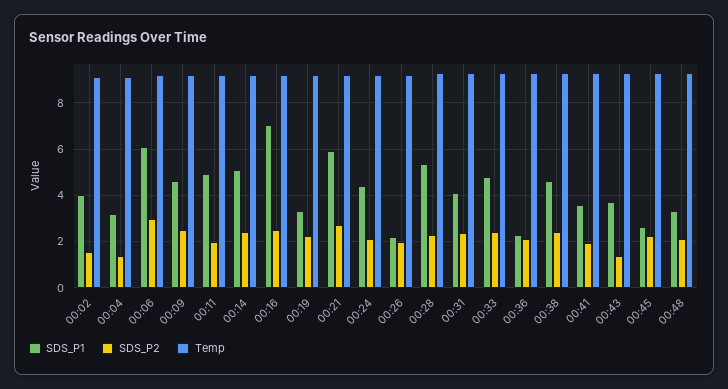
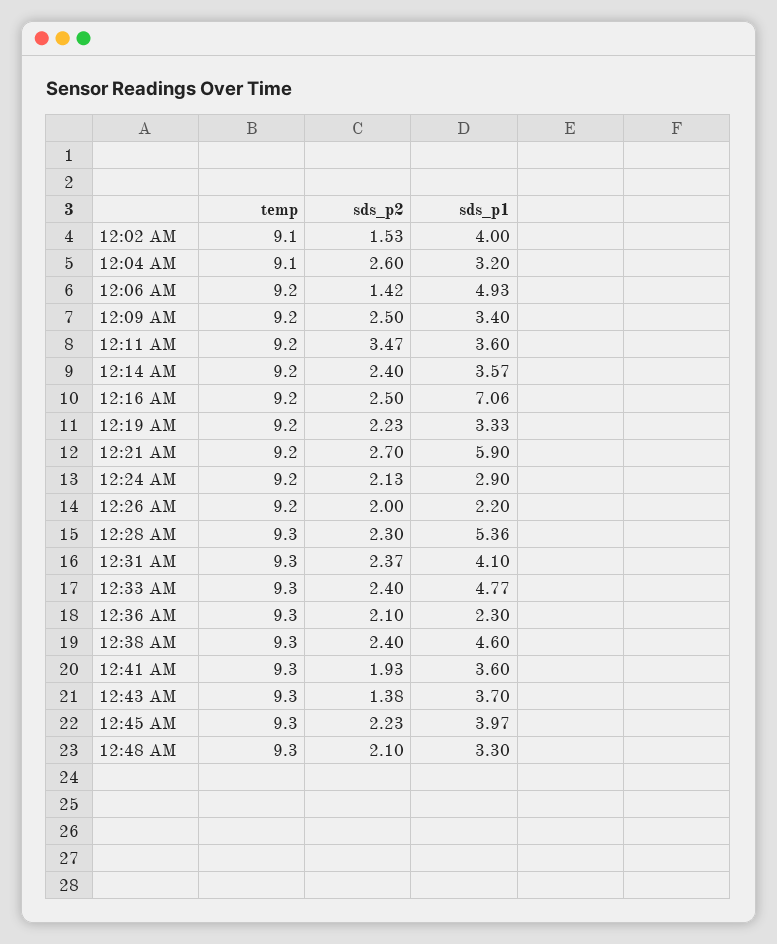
  {
    "SDS_P1": {
      "00:02": 4,
      "00:04": 3.2,
-     "00:06": 6,
+     "00:06": 4.93,
-     "00:09": 4.5,
+     "00:09": 3.4,
-     "00:11": 5,
+     "00:11": 3.6,
-     "00:14": 5,
+     "00:14": 3.57,
      "00:16": 7.06,
      "00:19": 3.33,
      "00:21": 5.9,
-     "00:24": 4.5,
+     "00:24": 2.9,
      "00:26": 2.2,
      "00:28": 5.36,
      "00:31": 4.1,
      "00:33": 4.77,
      "00:36": 2.3,
      "00:38": 4.6,
      "00:41": 3.6,
      "00:43": 3.7,
-     "00:45": 2.5,
+     "00:45": 3.97,
      "00:48": 3.3
    },
    "SDS_P2": {
      "00:02": 1.53,
-     "00:04": 1.5,
+     "00:04": 2.6,
-     "00:06": 3,
+     "00:06": 1.42,
      "00:09": 2.5,
-     "00:11": 2,
+     "00:11": 3.47,
      "00:14": 2.4,
      "00:16": 2.5,
      "00:19": 2.23,
      "00:21": 2.7,
      "00:24": 2.13,
      "00:26": 2,
      "00:28": 2.3,
      "00:31": 2.37,
      "00:33": 2.4,
      "00:36": 2.1,
      "00:38": 2.4,
      "00:41": 1.93,
      "00:43": 1.38,
      "00:45": 2.23,
      "00:48": 2.1
    },
    "Temp": {
      "00:02": 9.1,
      "00:04": 9.1,
      "00:06": 9.2,
      "00:09": 9.2,
      "00:11": 9.2,
      "00:14": 9.2,
      "00:16": 9.2,
      "00:19": 9.2,
      "00:21": 9.2,
      "00:24": 9.2,
      "00:26": 9.2,
      "00:28": 9.3,
      "00:31": 9.3,
      "00:33": 9.3,
      "00:36": 9.3,
      "00:38": 9.3,
      "00:41": 9.3,
      "00:43": 9.3,
      "00:45": 9.3,
      "00:48": 9.3
    }
  }

